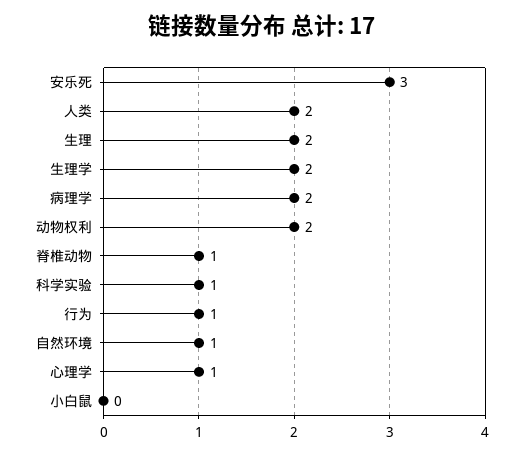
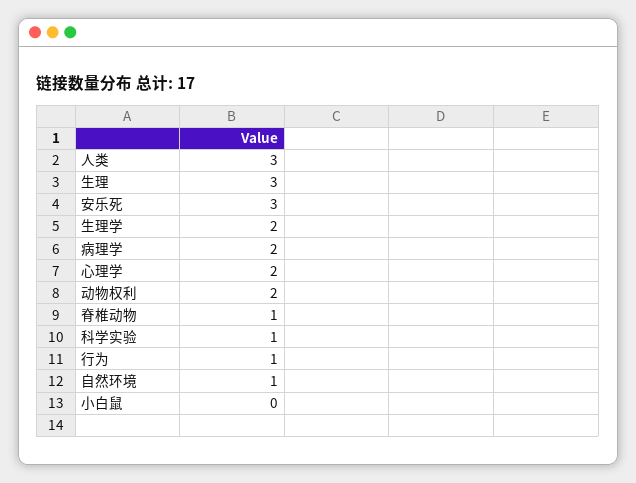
  {
    "安乐死": 3,
-   "人类": 2,
+   "人类": 3,
-   "生理": 2,
+   "生理": 3,
    "生理学": 2,
    "病理学": 2,
    "动物权利": 2,
    "脊椎动物": 1,
    "科学实验": 1,
    "行为": 1,
    "自然环境": 1,
-   "心理学": 1,
+   "心理学": 2,
    "小白鼠": 0
  }

